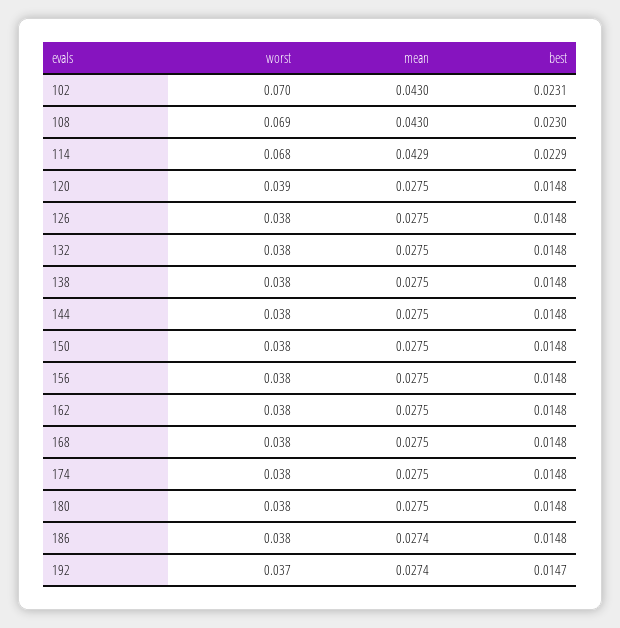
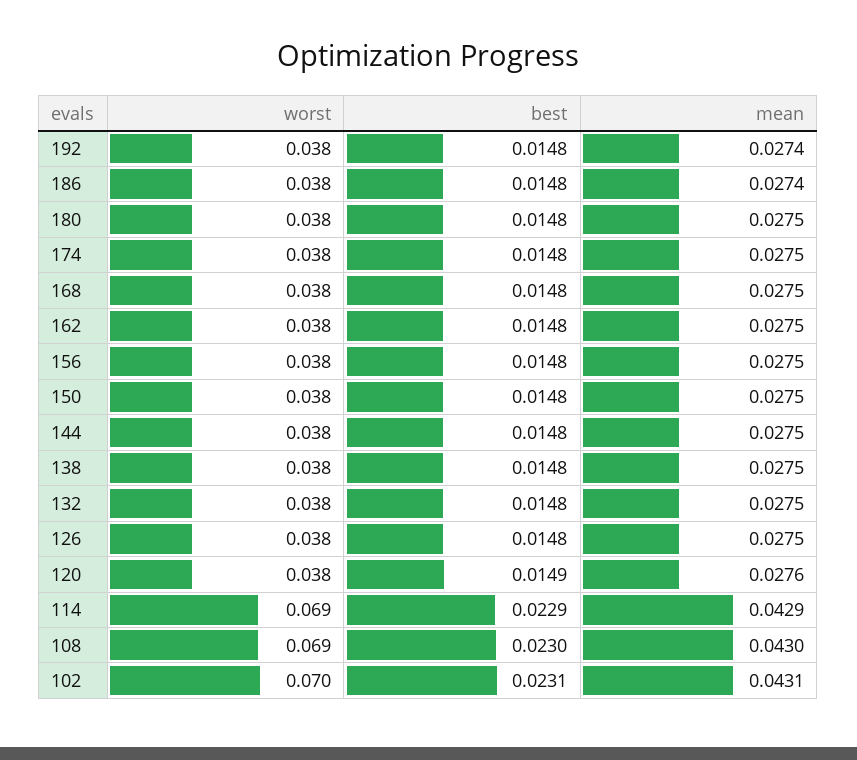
  {
    "worst": {
      "102": 0.07,
      "108": 0.069,
-     "114": 0.068,
+     "114": 0.069,
-     "120": 0.039,
+     "120": 0.038,
      "126": 0.038,
      "132": 0.038,
      "138": 0.038,
      "144": 0.038,
      "150": 0.038,
      "156": 0.038,
      "162": 0.038,
      "168": 0.038,
      "174": 0.038,
      "180": 0.038,
      "186": 0.038,
-     "192": 0.037
+     "192": 0.038
    },
    "mean": {
-     "102": 0.043,
+     "102": 0.0431,
      "108": 0.043,
      "114": 0.0429,
-     "120": 0.0275,
+     "120": 0.0276,
      "126": 0.0275,
      "132": 0.0275,
      "138": 0.0275,
      "144": 0.0275,
      "150": 0.0275,
      "156": 0.0275,
      "162": 0.0275,
      "168": 0.0275,
      "174": 0.0275,
      "180": 0.0275,
      "186": 0.0274,
      "192": 0.0274
    },
    "best": {
      "102": 0.0231,
      "108": 0.023,
      "114": 0.0229,
-     "120": 0.0148,
+     "120": 0.0149,
      "126": 0.0148,
      "132": 0.0148,
      "138": 0.0148,
      "144": 0.0148,
      "150": 0.0148,
      "156": 0.0148,
      "162": 0.0148,
      "168": 0.0148,
      "174": 0.0148,
      "180": 0.0148,
      "186": 0.0148,
-     "192": 0.0147
+     "192": 0.0148
    }
  }

